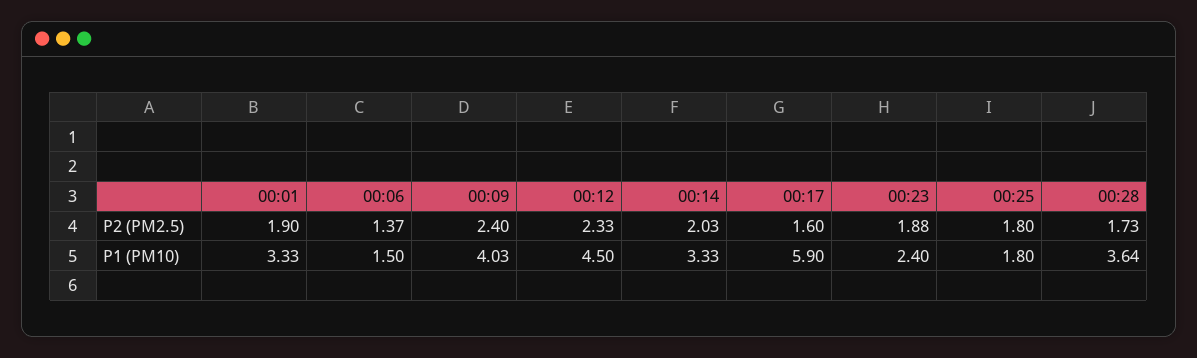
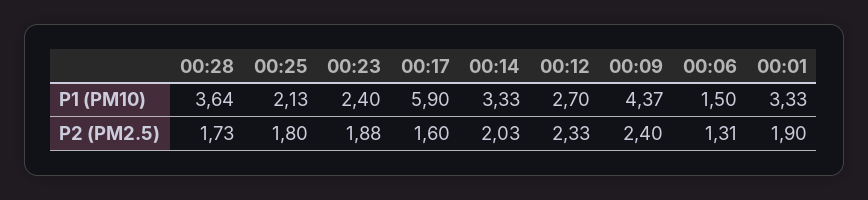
  {
    "00:01": {
      "P2 (PM2.5)": 1.9,
      "P1 (PM10)": 3.33
    },
    "00:06": {
-     "P2 (PM2.5)": 1.37,
+     "P2 (PM2.5)": 1.31,
      "P1 (PM10)": 1.5
    },
    "00:09": {
      "P2 (PM2.5)": 2.4,
-     "P1 (PM10)": 4.03
+     "P1 (PM10)": 4.37
    },
    "00:12": {
      "P2 (PM2.5)": 2.33,
-     "P1 (PM10)": 4.5
+     "P1 (PM10)": 2.7
    },
    "00:14": {
      "P2 (PM2.5)": 2.03,
      "P1 (PM10)": 3.33
    },
    "00:17": {
      "P2 (PM2.5)": 1.6,
      "P1 (PM10)": 5.9
    },
    "00:23": {
      "P2 (PM2.5)": 1.88,
      "P1 (PM10)": 2.4
    },
    "00:25": {
      "P2 (PM2.5)": 1.8,
-     "P1 (PM10)": 1.8
+     "P1 (PM10)": 2.13
    },
    "00:28": {
      "P2 (PM2.5)": 1.73,
      "P1 (PM10)": 3.64
    }
  }

